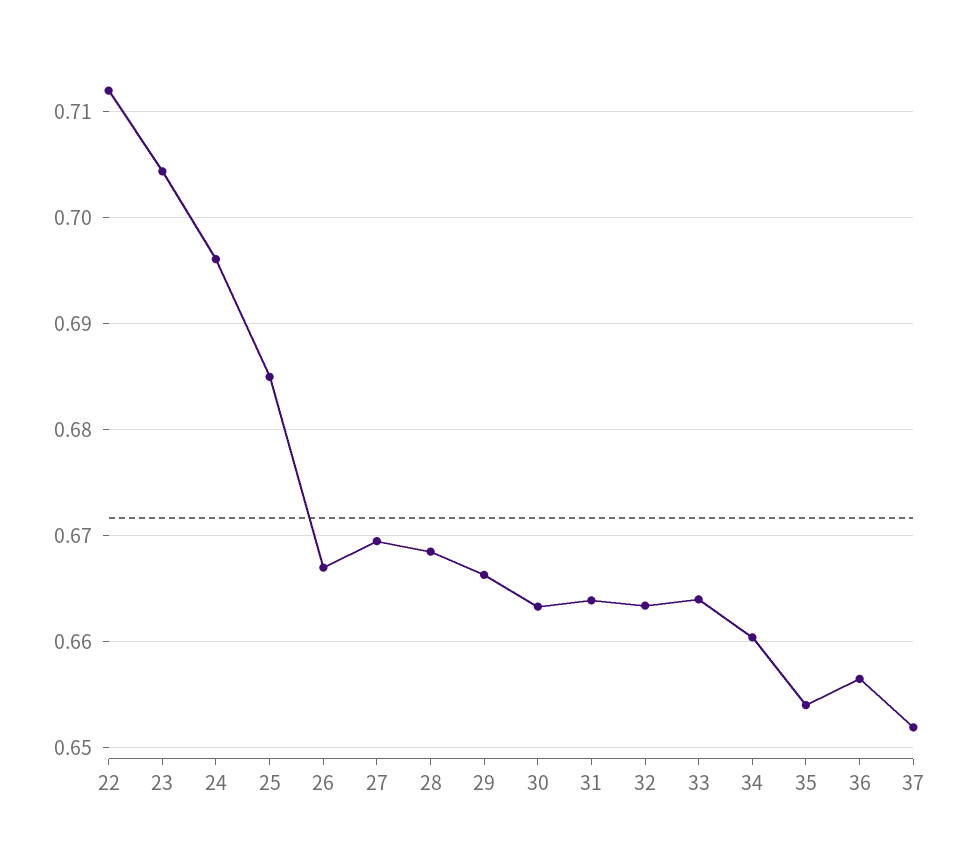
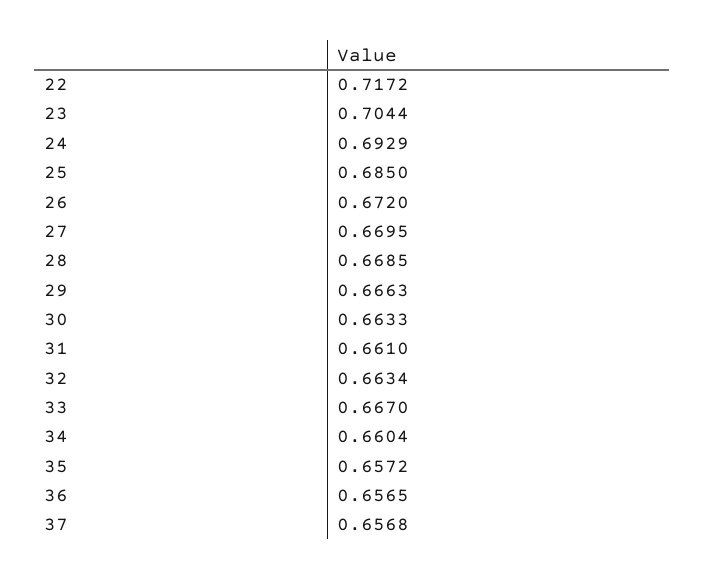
  {
-   "22": 0.712,
+   "22": 0.7172,
    "23": 0.7044,
-   "24": 0.696,
+   "24": 0.6929,
    "25": 0.685,
-   "26": 0.667,
+   "26": 0.672,
    "27": 0.6695,
    "28": 0.6685,
    "29": 0.6663,
    "30": 0.6633,
-   "31": 0.664,
+   "31": 0.661,
    "32": 0.6634,
-   "33": 0.664,
+   "33": 0.667,
    "34": 0.6604,
-   "35": 0.654,
+   "35": 0.6572,
    "36": 0.6565,
-   "37": 0.652
+   "37": 0.6568
  }

